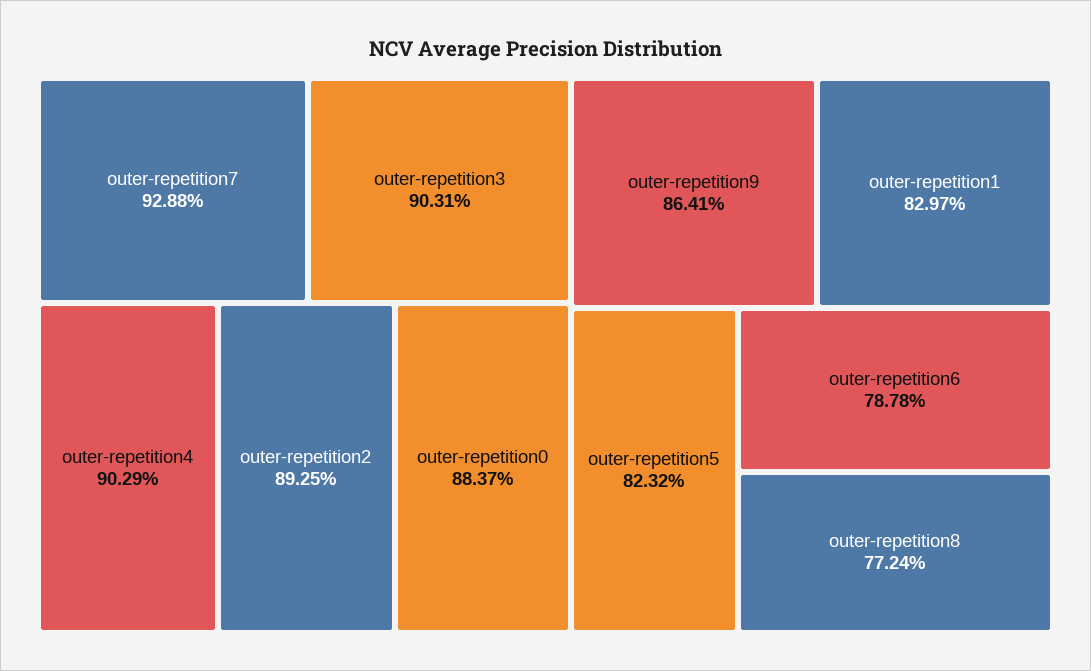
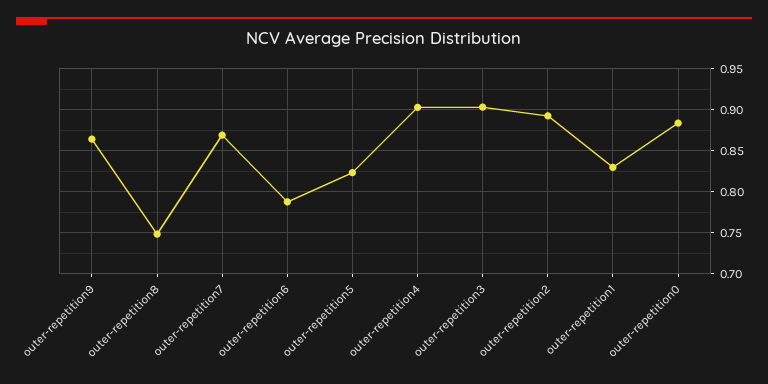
  {
-   "outer-repetition7": 0.9288,
+   "outer-repetition7": 0.87,
    "outer-repetition3": 0.9031,
    "outer-repetition4": 0.9029,
    "outer-repetition2": 0.8925,
    "outer-repetition0": 0.8837,
    "outer-repetition9": 0.8641,
    "outer-repetition1": 0.8297,
    "outer-repetition5": 0.8232,
    "outer-repetition6": 0.7878,
-   "outer-repetition8": 0.7724
+   "outer-repetition8": 0.75
  }

